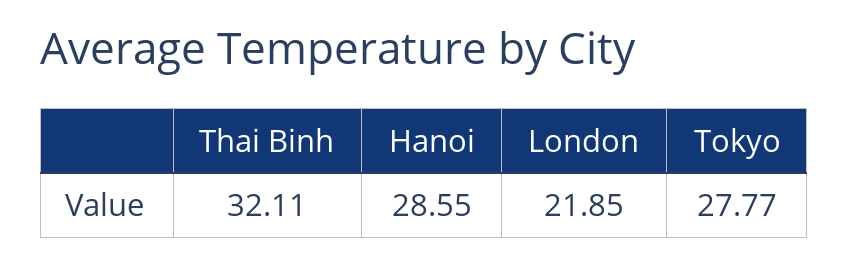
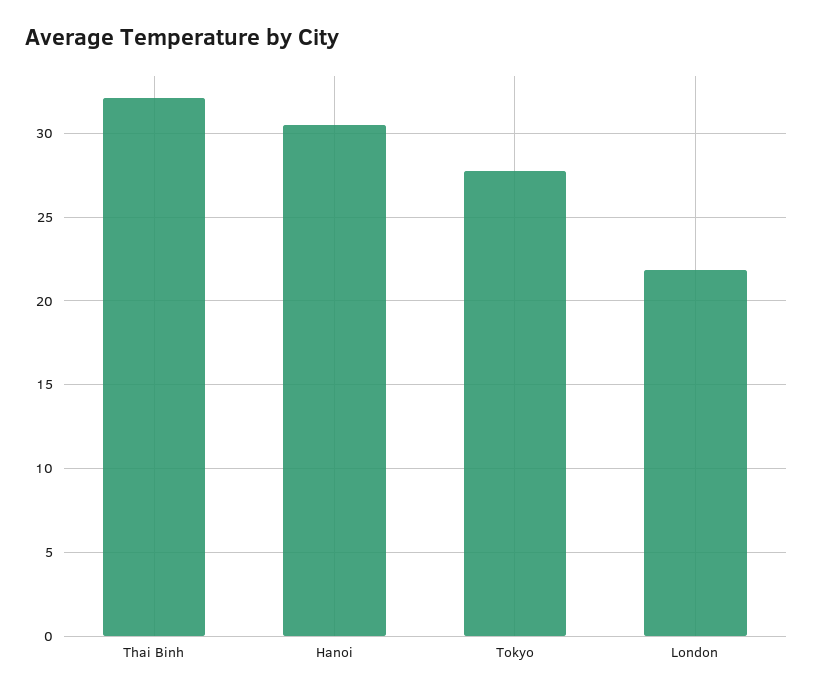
  {
    "Thai Binh": 32.11,
-   "Hanoi": 28.55,
+   "Hanoi": 30.5,
    "London": 21.85,
    "Tokyo": 27.77
  }

